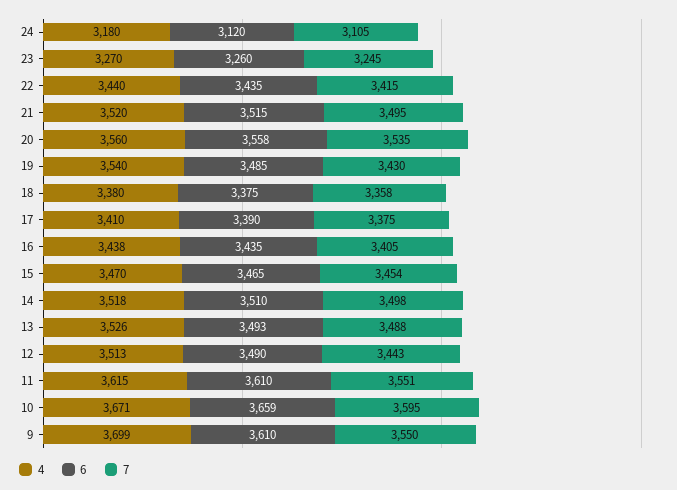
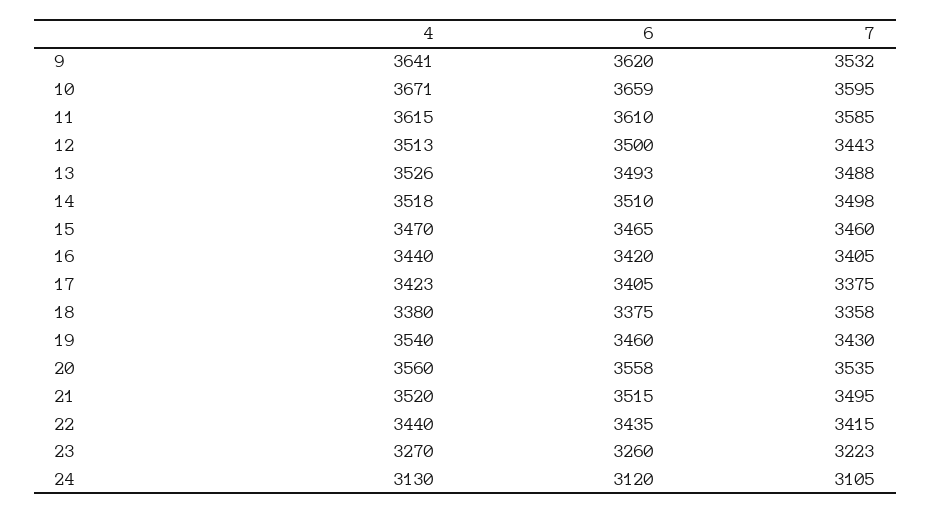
  {
    "4": {
-     "24": 3180,
+     "24": 3130,
      "23": 3270,
      "22": 3440,
      "21": 3520,
      "20": 3560,
      "19": 3540,
      "18": 3380,
-     "17": 3410,
+     "17": 3423,
-     "16": 3438,
+     "16": 3440,
      "15": 3470,
      "14": 3518,
      "13": 3526,
      "12": 3513,
      "11": 3615,
      "10": 3671,
-     "9": 3699
+     "9": 3641
    },
    "6": {
      "24": 3120,
      "23": 3260,
      "22": 3435,
      "21": 3515,
      "20": 3558,
-     "19": 3485,
+     "19": 3460,
      "18": 3375,
-     "17": 3390,
+     "17": 3405,
-     "16": 3435,
+     "16": 3420,
      "15": 3465,
      "14": 3510,
      "13": 3493,
-     "12": 3490,
+     "12": 3500,
      "11": 3610,
      "10": 3659,
-     "9": 3610
+     "9": 3620
    },
    "7": {
      "24": 3105,
-     "23": 3245,
+     "23": 3223,
      "22": 3415,
      "21": 3495,
      "20": 3535,
      "19": 3430,
      "18": 3358,
      "17": 3375,
      "16": 3405,
-     "15": 3454,
+     "15": 3460,
      "14": 3498,
      "13": 3488,
      "12": 3443,
-     "11": 3551,
+     "11": 3585,
      "10": 3595,
-     "9": 3550
+     "9": 3532
    }
  }

